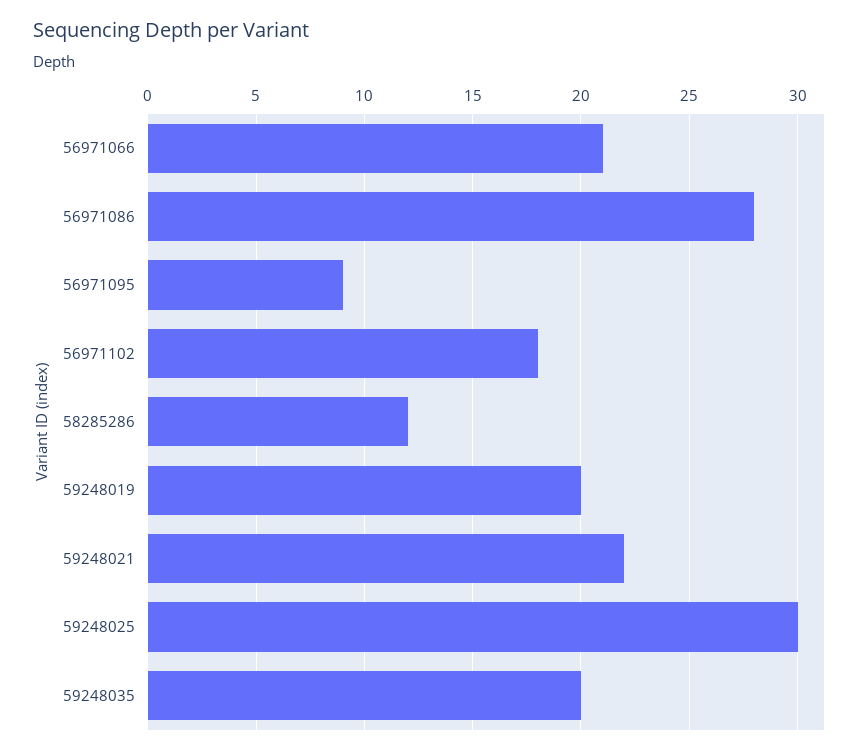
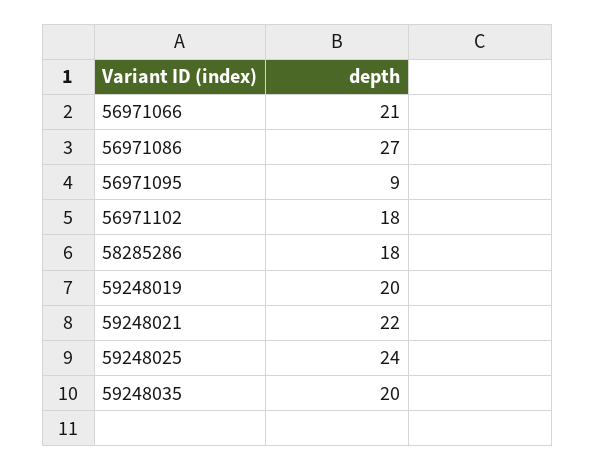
  {
    "56971066": 21,
-   "56971086": 28,
+   "56971086": 27,
    "56971095": 9,
    "56971102": 18,
-   "58285286": 12,
+   "58285286": 18,
    "59248019": 20,
    "59248021": 22,
-   "59248025": 30,
+   "59248025": 24,
    "59248035": 20
  }

